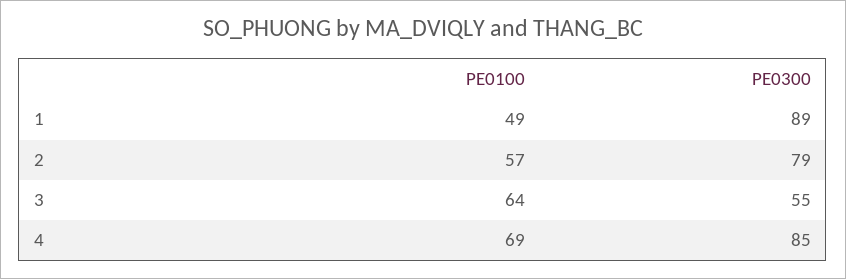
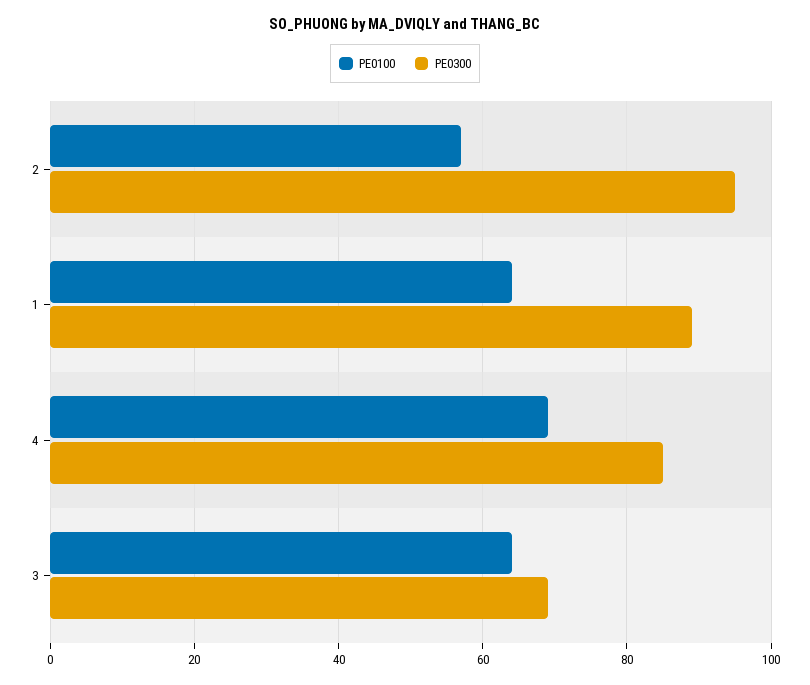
  {
    "PE0100": {
-     "1": 49,
+     "1": 65,
      "2": 57,
      "3": 64,
      "4": 69
    },
    "PE0300": {
      "1": 89,
-     "2": 79,
+     "2": 95,
-     "3": 55,
+     "3": 70,
      "4": 85
    }
  }

